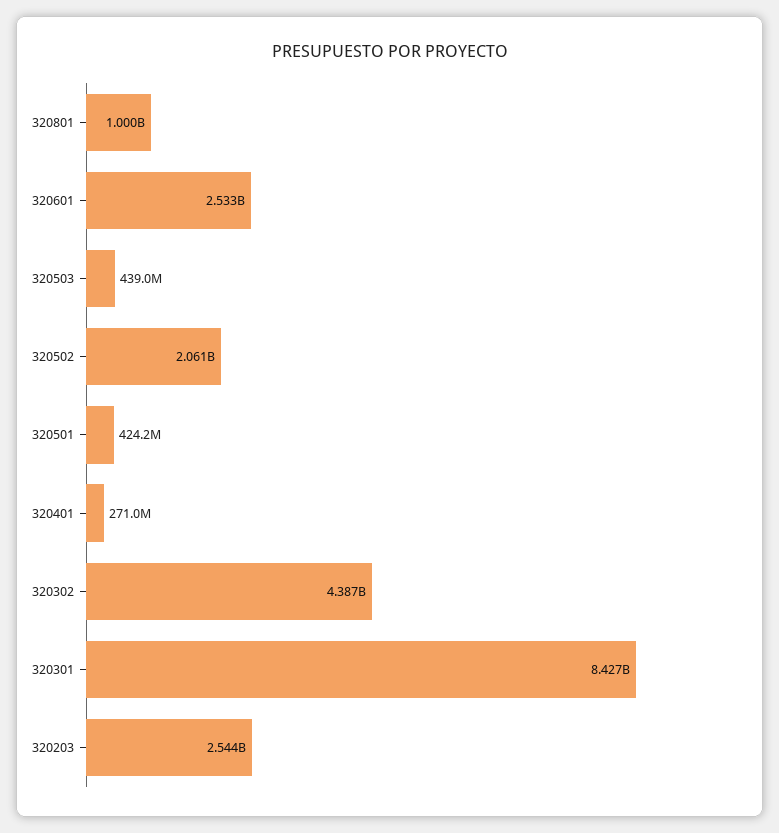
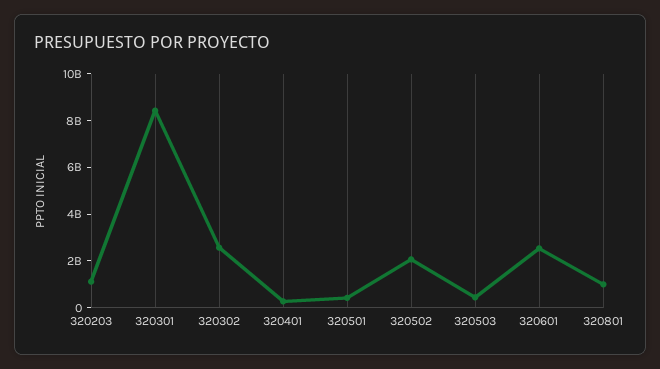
  {
    "320801": 1000000000,
    "320601": 2533000000,
    "320503": 439000000,
    "320502": 2061000000,
    "320501": 424200000,
    "320401": 271000000,
-   "320302": 4387000000,
+   "320302": 2500000000,
    "320301": 8427000000,
-   "320203": 2544000000
+   "320203": 1000000000
  }

